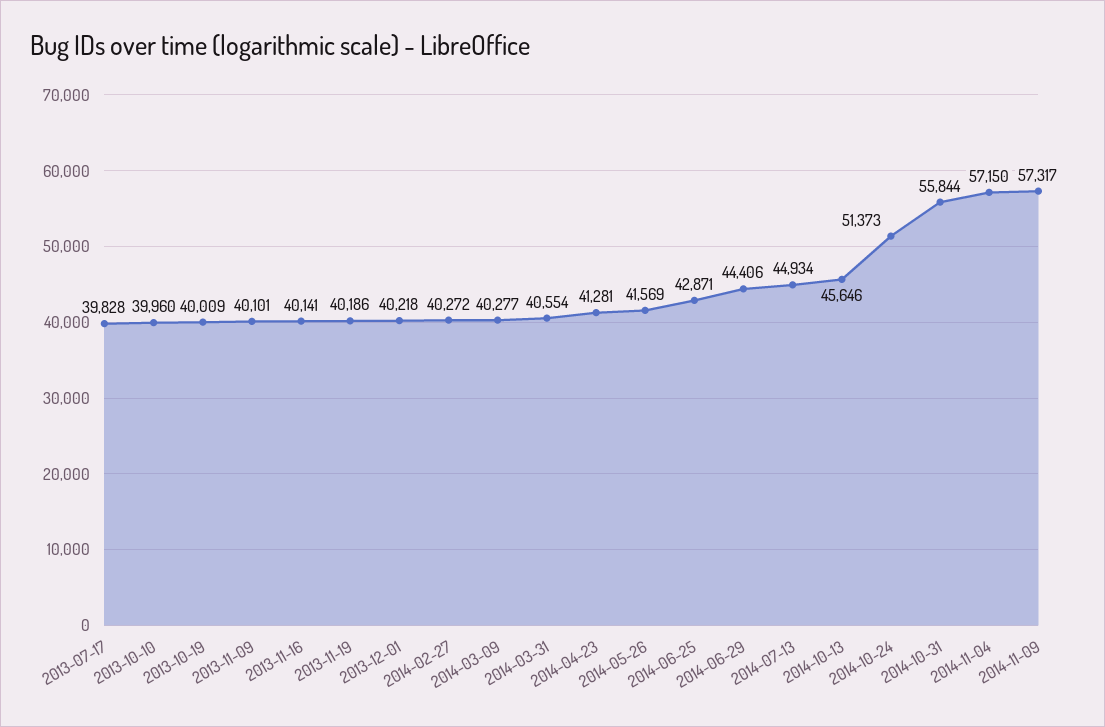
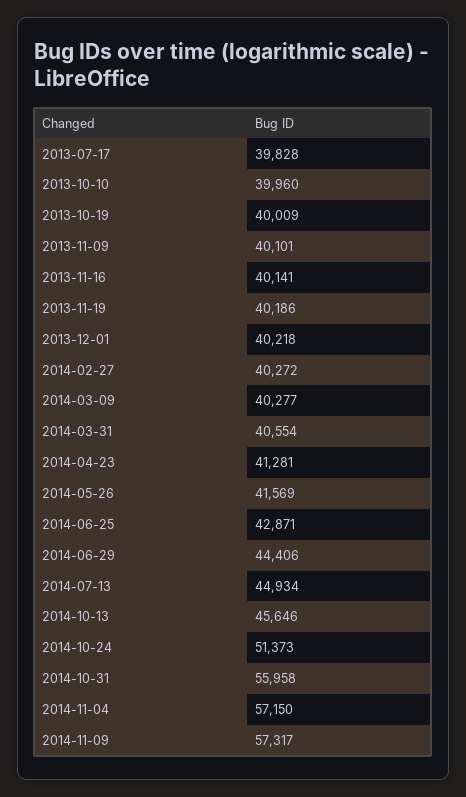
  {
    "2013-07-17": 39828,
    "2013-10-10": 39960,
    "2013-10-19": 40009,
    "2013-11-09": 40101,
    "2013-11-16": 40141,
    "2013-11-19": 40186,
    "2013-12-01": 40218,
    "2014-02-27": 40272,
    "2014-03-09": 40277,
    "2014-03-31": 40554,
    "2014-04-23": 41281,
    "2014-05-26": 41569,
    "2014-06-25": 42871,
    "2014-06-29": 44406,
    "2014-07-13": 44934,
    "2014-10-13": 45646,
    "2014-10-24": 51373,
-   "2014-10-31": 55844,
+   "2014-10-31": 55958,
    "2014-11-04": 57150,
    "2014-11-09": 57317
  }

